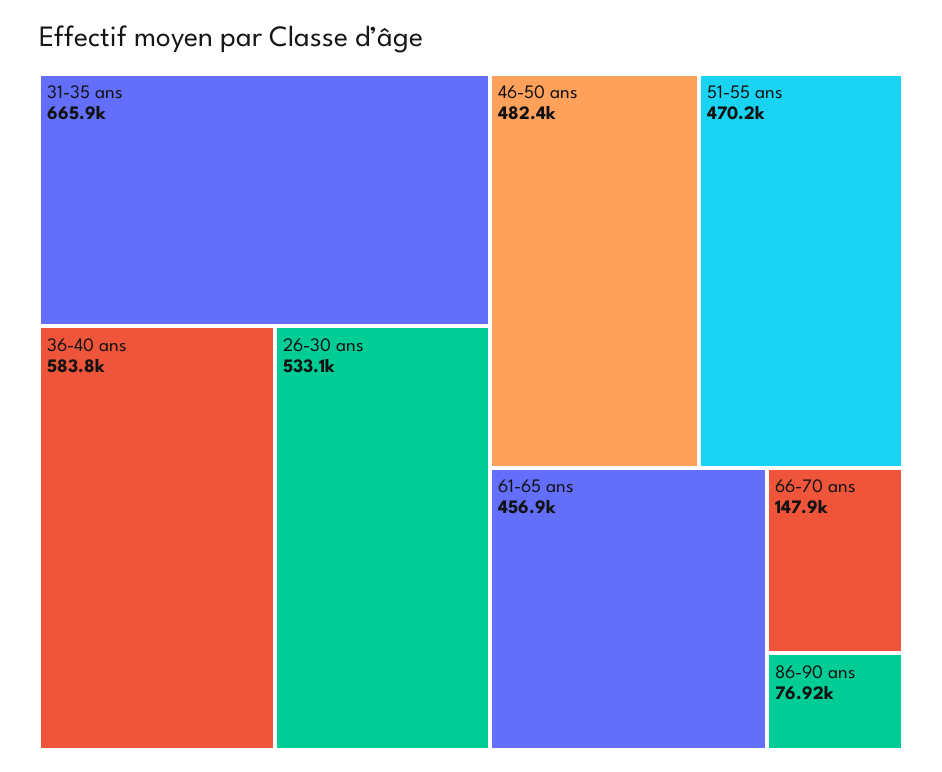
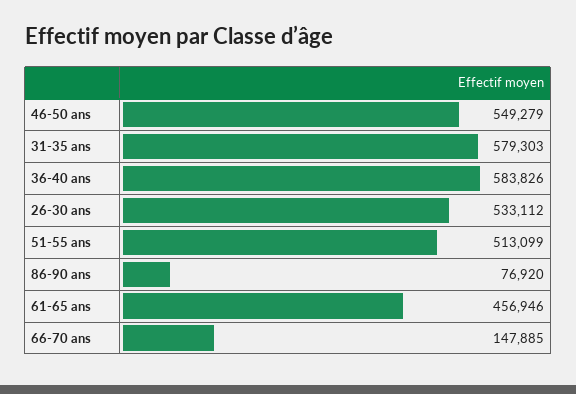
  {
-   "31-35 ans": 665900,
+   "31-35 ans": 579303,
    "36-40 ans": 583826,
    "26-30 ans": 533112,
-   "46-50 ans": 482400,
+   "46-50 ans": 549279,
-   "51-55 ans": 470200,
+   "51-55 ans": 513099,
    "61-65 ans": 456946,
    "66-70 ans": 147885,
    "86-90 ans": 76920
  }

